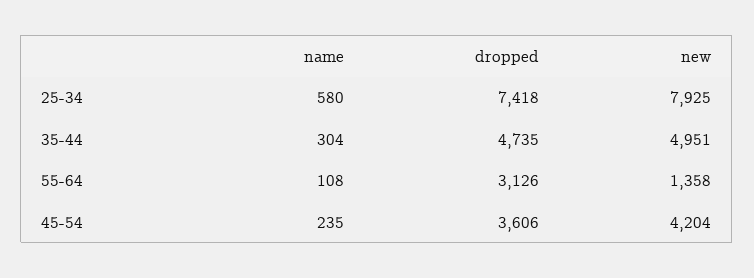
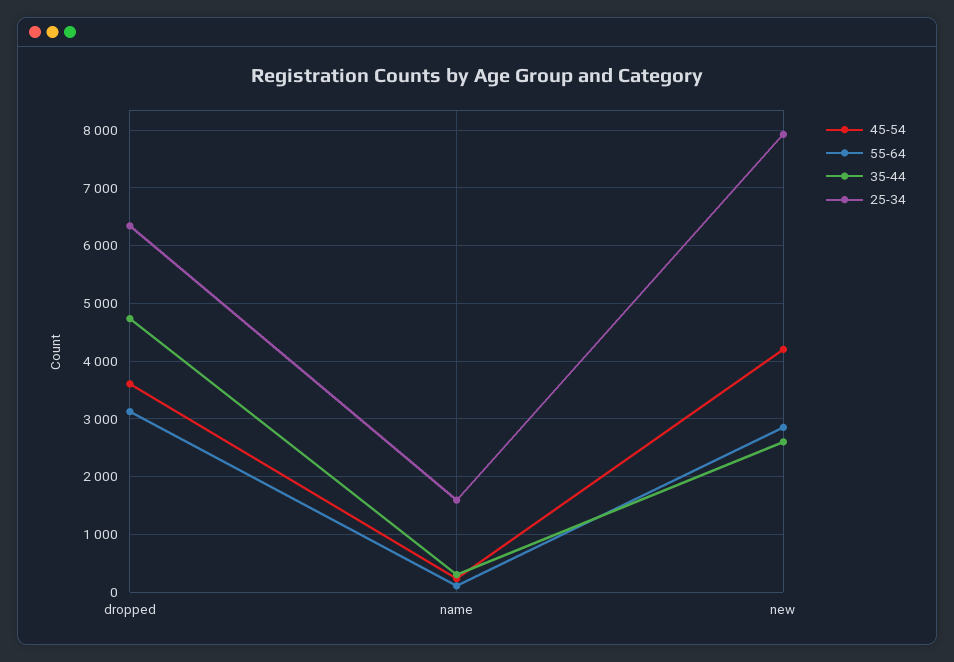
  {
    "25-34": {
-     "name": 580,
+     "name": 1600,
-     "dropped": 7418,
+     "dropped": 6400,
      "new": 7925
    },
    "35-44": {
      "name": 304,
      "dropped": 4735,
-     "new": 4951
+     "new": 2600
    },
    "55-64": {
      "name": 108,
      "dropped": 3126,
-     "new": 1358
+     "new": 2800
    },
    "45-54": {
      "name": 235,
      "dropped": 3606,
      "new": 4204
    }
  }

